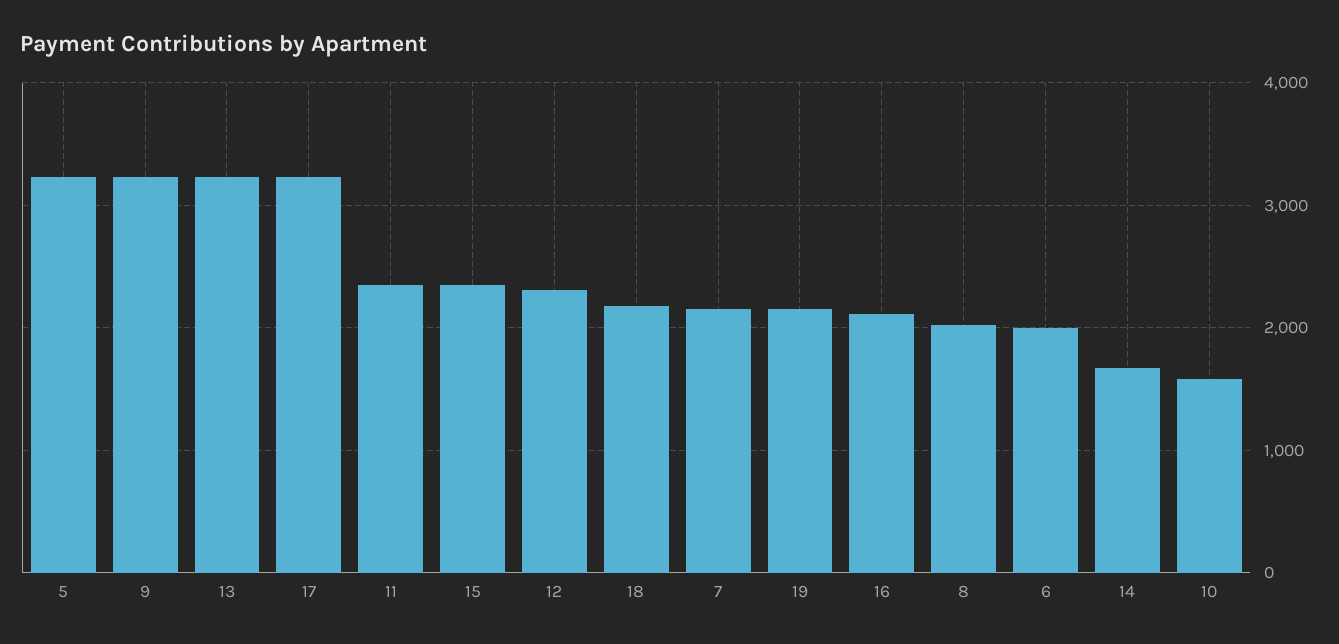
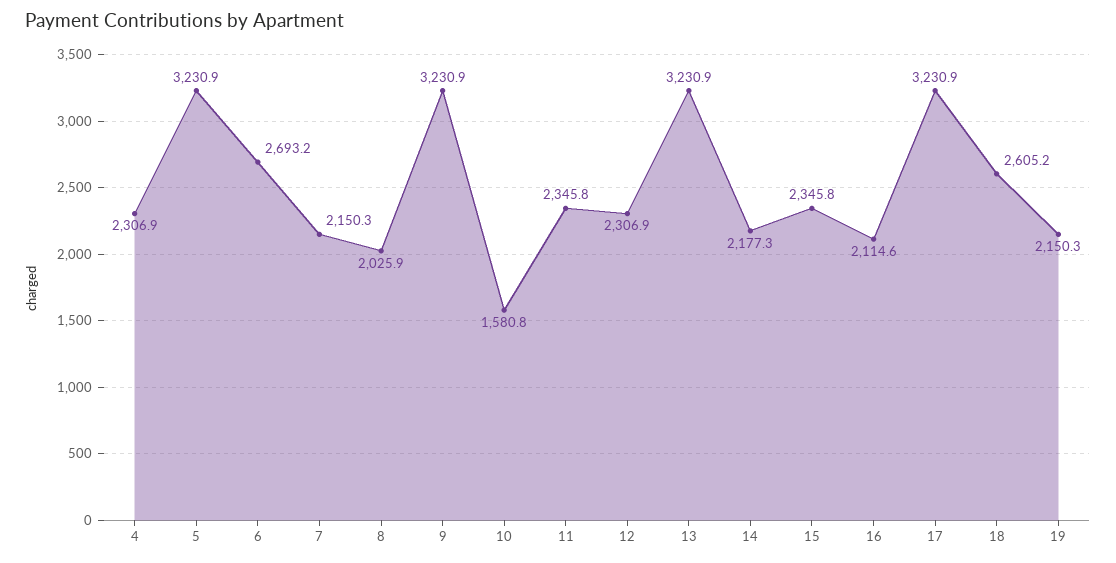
  {
    "5": 3230.9,
    "9": 3230.9,
    "13": 3230.9,
    "17": 3230.9,
    "11": 2345.8,
    "15": 2345.8,
    "12": 2306.9,
-   "18": 2200,
+   "18": 2605.2,
    "7": 2150.3,
    "19": 2150.3,
    "16": 2114.6,
    "8": 2025.9,
-   "6": 2000,
+   "6": 2693.2,
-   "14": 1700,
+   "14": 2177.3,
-   "10": 1580.8
+   "10": 1580.8,
+   "4": 2306.9
  }

